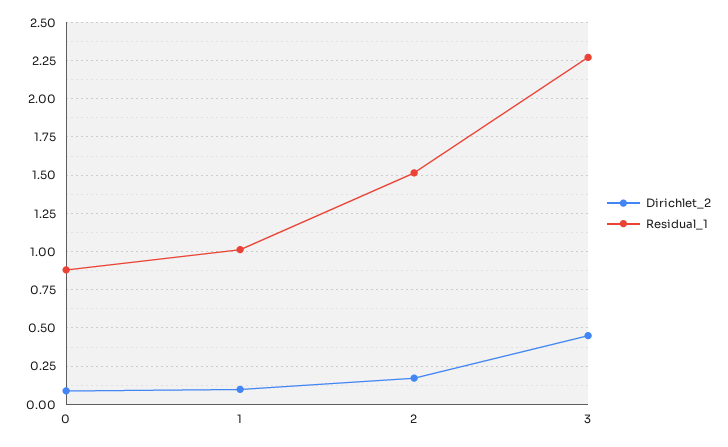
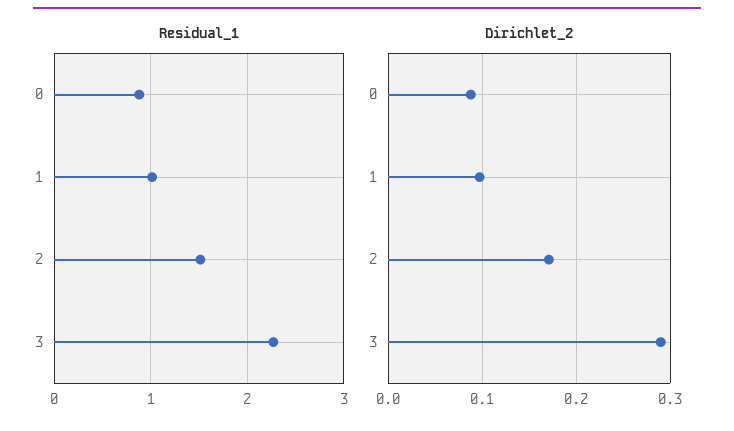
  {
    "Dirichlet_2": {
      "0": 0.09,
      "1": 0.1,
      "2": 0.17,
-     "3": 0.45
+     "3": 0.29
    },
    "Residual_1": {
      "0": 0.9,
      "1": 1,
      "2": 1.5,
      "3": 2.25
    }
  }

